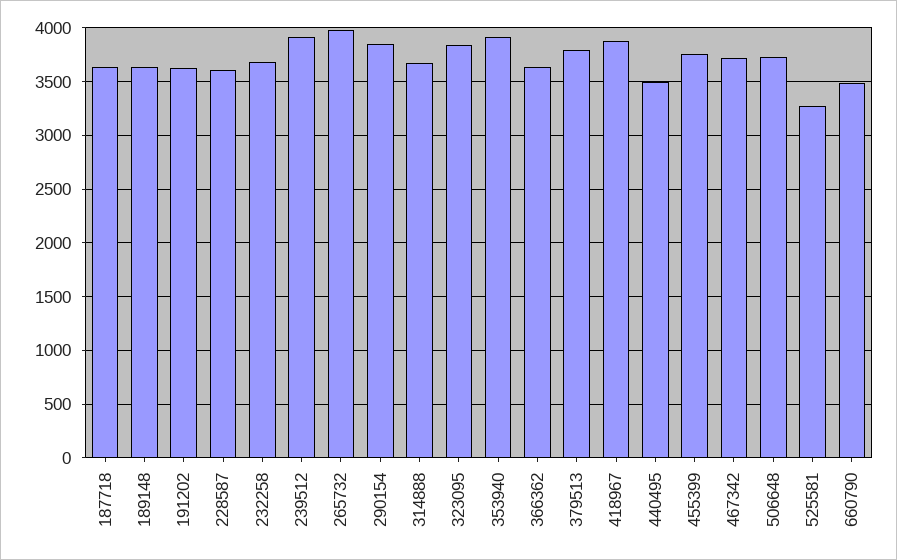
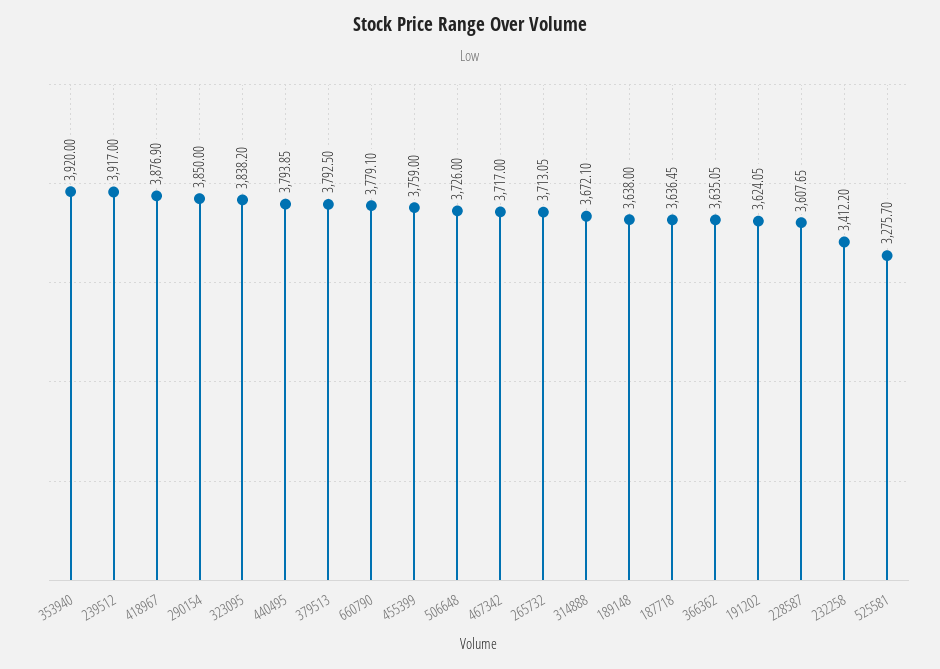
  {
    "187718": 3636.45,
    "189148": 3638,
    "191202": 3624.05,
    "228587": 3607.65,
-   "232258": 3700,
+   "232258": 3412.2,
    "239512": 3917,
-   "265732": 4000,
+   "265732": 3713.05,
    "290154": 3850,
    "314888": 3672.1,
    "323095": 3838.2,
    "353940": 3920,
    "366362": 3635.05,
    "379513": 3792.5,
    "418967": 3876.9,
-   "440495": 3500,
+   "440495": 3793.85,
    "455399": 3759,
    "467342": 3717,
    "506648": 3726,
    "525581": 3275.7,
-   "660790": 3500
+   "660790": 3779.1
  }

